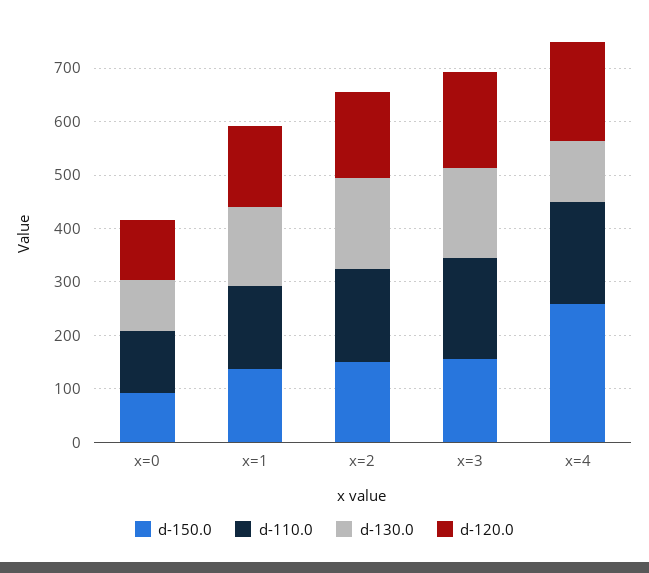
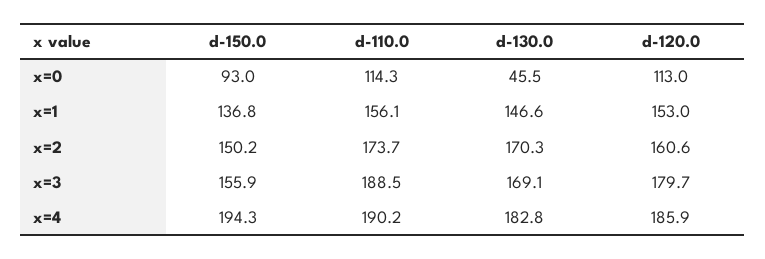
  {
    "d-150.0": {
      "x=0": 93,
      "x=1": 136.8,
      "x=2": 150.2,
      "x=3": 155.9,
-     "x=4": 260
+     "x=4": 194.3
    },
    "d-110.0": {
      "x=0": 114.3,
      "x=1": 156.1,
      "x=2": 173.7,
      "x=3": 188.5,
      "x=4": 190.2
    },
    "d-130.0": {
-     "x=0": 100,
+     "x=0": 45.5,
      "x=1": 146.6,
      "x=2": 170.3,
      "x=3": 169.1,
-     "x=4": 120
+     "x=4": 182.8
    },
    "d-120.0": {
      "x=0": 113,
      "x=1": 153,
      "x=2": 160.6,
      "x=3": 179.7,
      "x=4": 185.9
    }
  }

